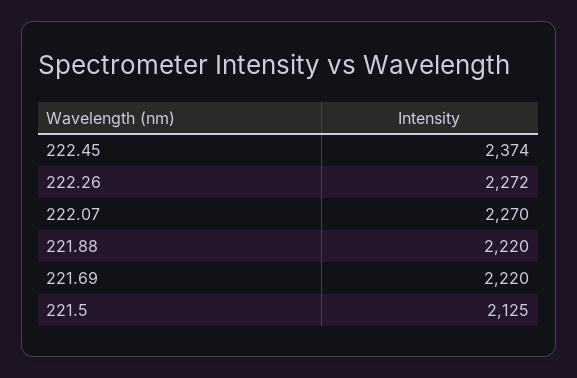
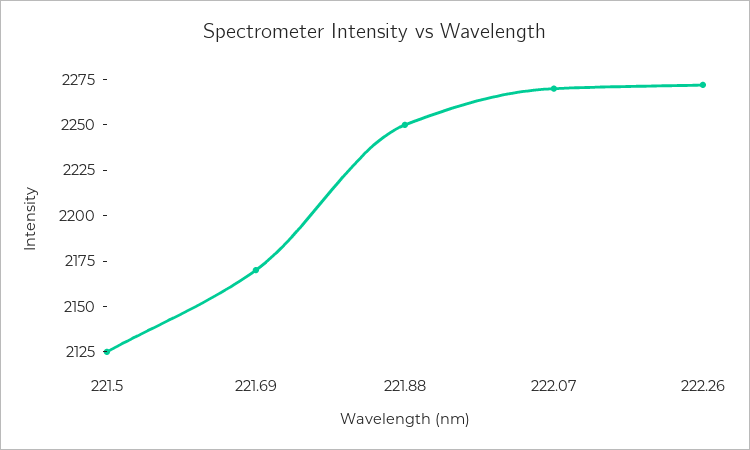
  {
-   "222.45": 2374,
    "222.26": 2272,
    "222.07": 2270,
-   "221.88": 2220,
+   "221.88": 2250,
-   "221.69": 2220,
+   "221.69": 2170,
    "221.5": 2125
  }

